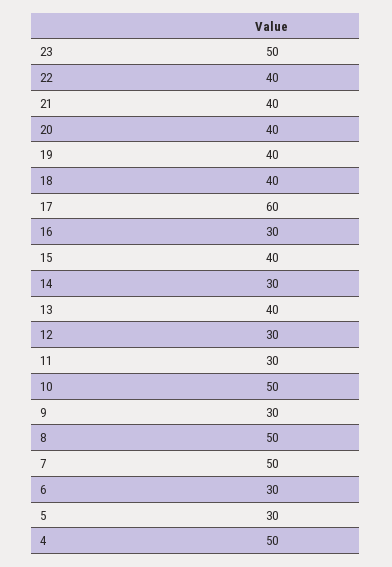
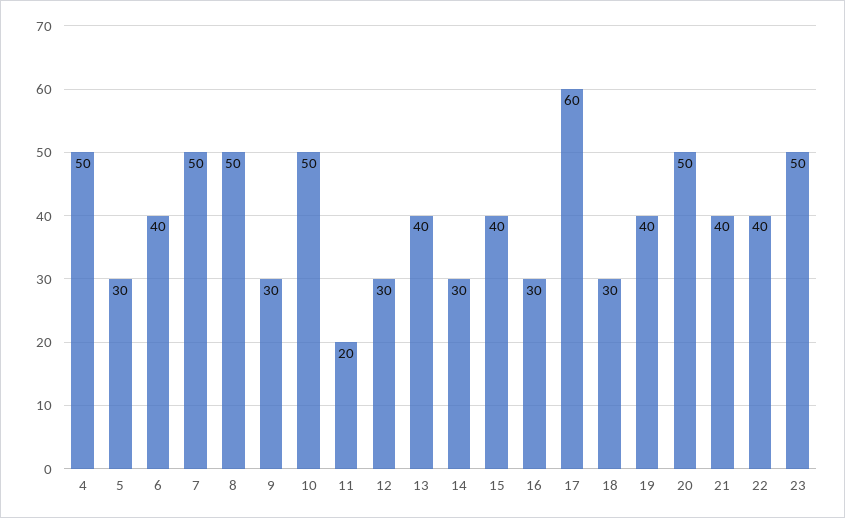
  {
    "23": 50,
    "22": 40,
    "21": 40,
-   "20": 40,
+   "20": 50,
    "19": 40,
-   "18": 40,
+   "18": 30,
    "17": 60,
    "16": 30,
    "15": 40,
    "14": 30,
    "13": 40,
    "12": 30,
-   "11": 30,
+   "11": 20,
    "10": 50,
    "9": 30,
    "8": 50,
    "7": 50,
-   "6": 30,
+   "6": 40,
    "5": 30,
    "4": 50
  }

